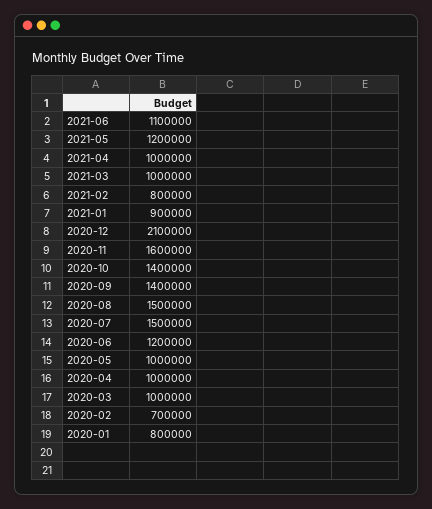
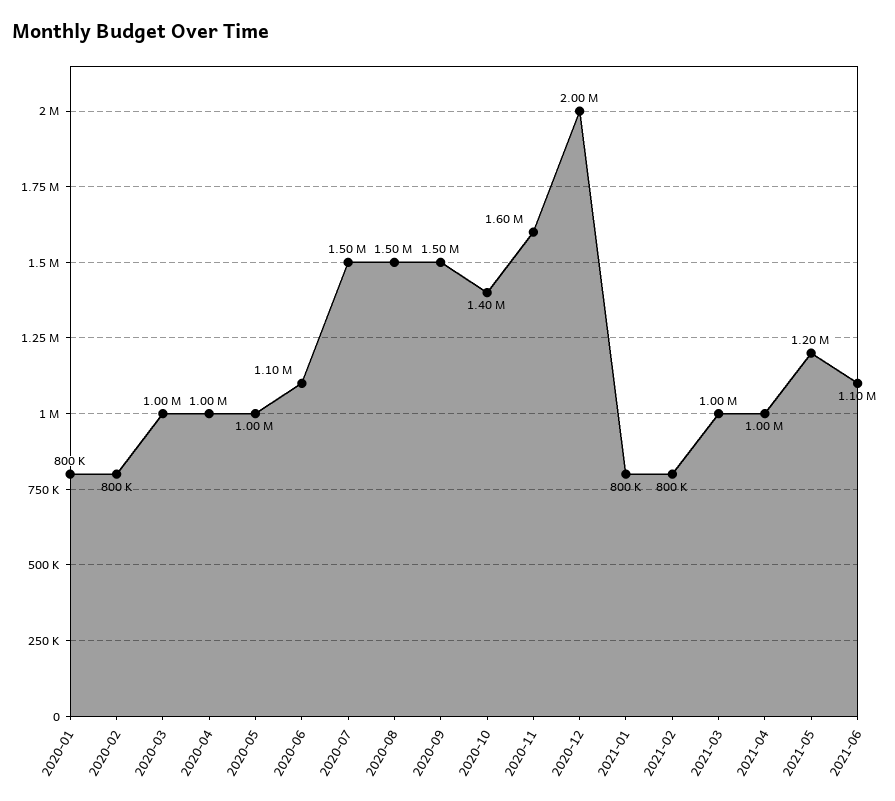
  {
    "2021-06": 1100000,
    "2021-05": 1200000,
    "2021-04": 1000000,
    "2021-03": 1000000,
    "2021-02": 800000,
-   "2021-01": 900000,
+   "2021-01": 800000,
-   "2020-12": 2100000,
+   "2020-12": 2000000,
    "2020-11": 1600000,
    "2020-10": 1400000,
-   "2020-09": 1400000,
+   "2020-09": 1500000,
    "2020-08": 1500000,
    "2020-07": 1500000,
-   "2020-06": 1200000,
+   "2020-06": 1100000,
    "2020-05": 1000000,
    "2020-04": 1000000,
    "2020-03": 1000000,
-   "2020-02": 700000,
+   "2020-02": 800000,
    "2020-01": 800000
  }

